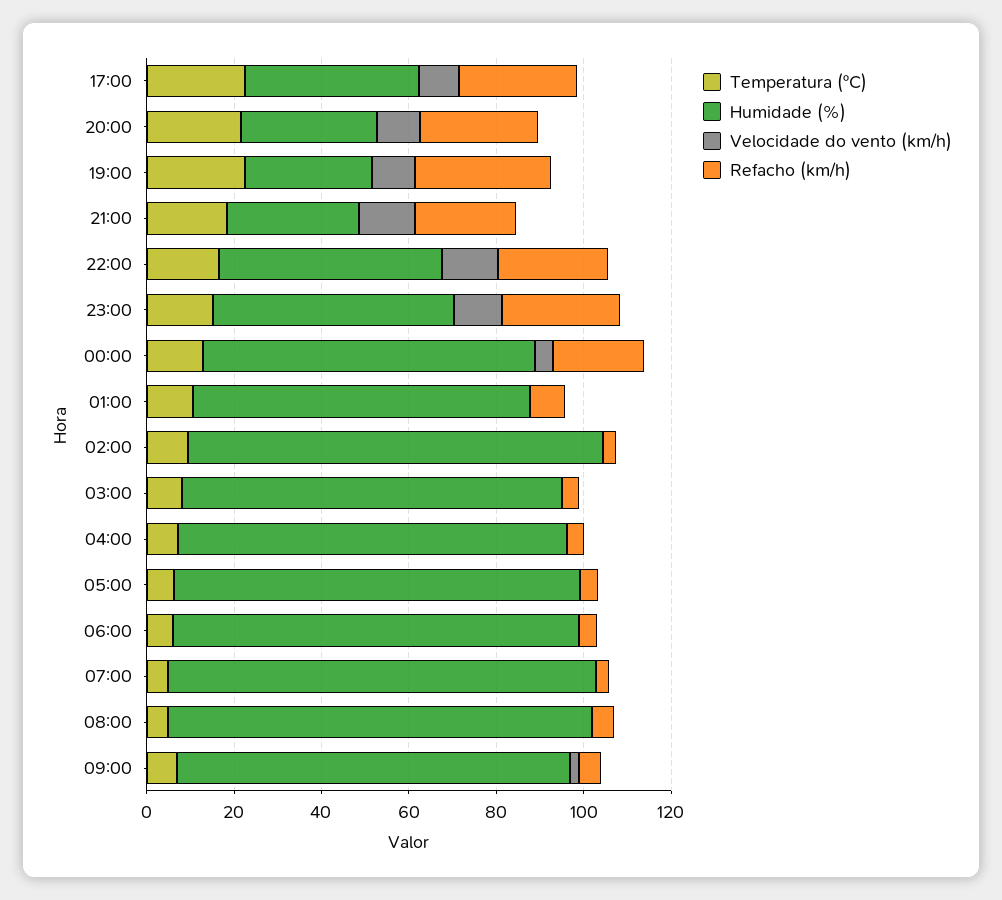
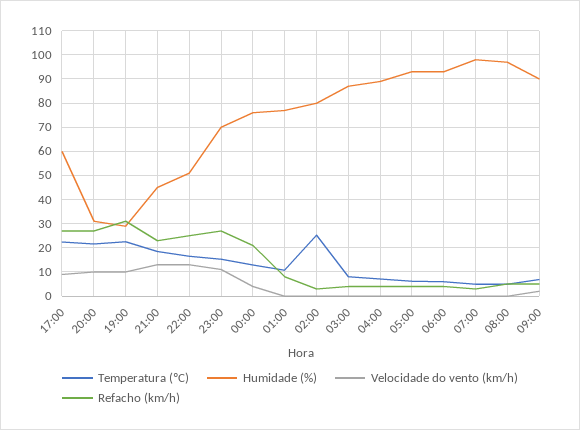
  {
    "Temperatura (ºC)": {
      "17:00": 22.5,
      "20:00": 22.5,
      "19:00": 22.5,
      "21:00": 17.5,
      "22:00": 17.5,
      "23:00": 15,
      "00:00": 12.5,
      "01:00": 10,
-     "02:00": 10,
+     "02:00": 25,
      "03:00": 7.5,
      "04:00": 7.5,
      "05:00": 5,
      "06:00": 5,
      "07:00": 5,
      "08:00": 5,
      "09:00": 7.5
    },
    "Humidade (%)": {
-     "17:00": 40,
+     "17:00": 60,
      "20:00": 30,
      "19:00": 30,
-     "21:00": 30,
+     "21:00": 45,
      "22:00": 50,
-     "23:00": 55,
+     "23:00": 70,
      "00:00": 75,
      "01:00": 77.5,
-     "02:00": 95,
+     "02:00": 80,
      "03:00": 87.5,
      "04:00": 90,
      "05:00": 92.5,
      "06:00": 92.5,
      "07:00": 97.5,
      "08:00": 97.5,
      "09:00": 90
    },
    "Velocidade do vento (km/h)": {
      "17:00": 10,
      "20:00": 10,
      "19:00": 10,
      "21:00": 12.5,
      "22:00": 12.5,
      "23:00": 10,
      "00:00": 5,
      "01:00": 0,
      "02:00": 0,
      "03:00": 0,
      "04:00": 0,
      "05:00": 0,
      "06:00": 0,
      "07:00": 0,
      "08:00": 0,
      "09:00": 2.5
    },
    "Refacho (km/h)": {
      "17:00": 27.5,
      "20:00": 27.5,
      "19:00": 30,
      "21:00": 22.5,
      "22:00": 25,
      "23:00": 27.5,
      "00:00": 20,
      "01:00": 7.5,
      "02:00": 2.5,
      "03:00": 5,
      "04:00": 5,
      "05:00": 5,
      "06:00": 5,
      "07:00": 2.5,
      "08:00": 5,
      "09:00": 5
    }
  }

